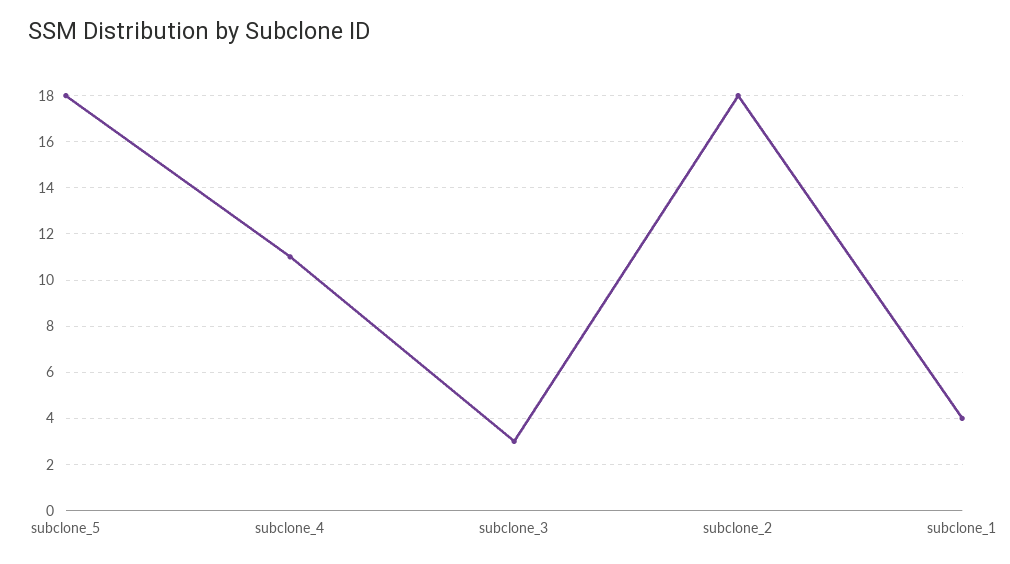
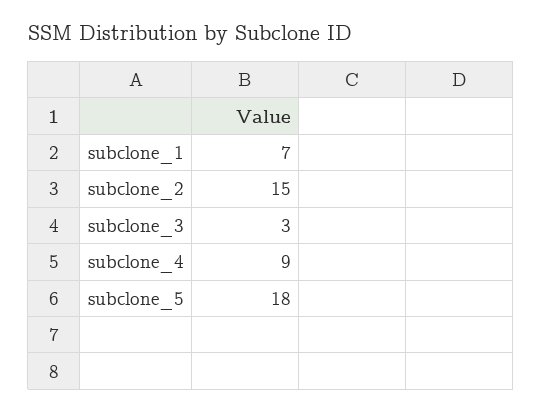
  {
    "subclone_5": 18,
-   "subclone_4": 11,
+   "subclone_4": 9,
    "subclone_3": 3,
-   "subclone_2": 18,
+   "subclone_2": 15,
-   "subclone_1": 4
+   "subclone_1": 7
  }

